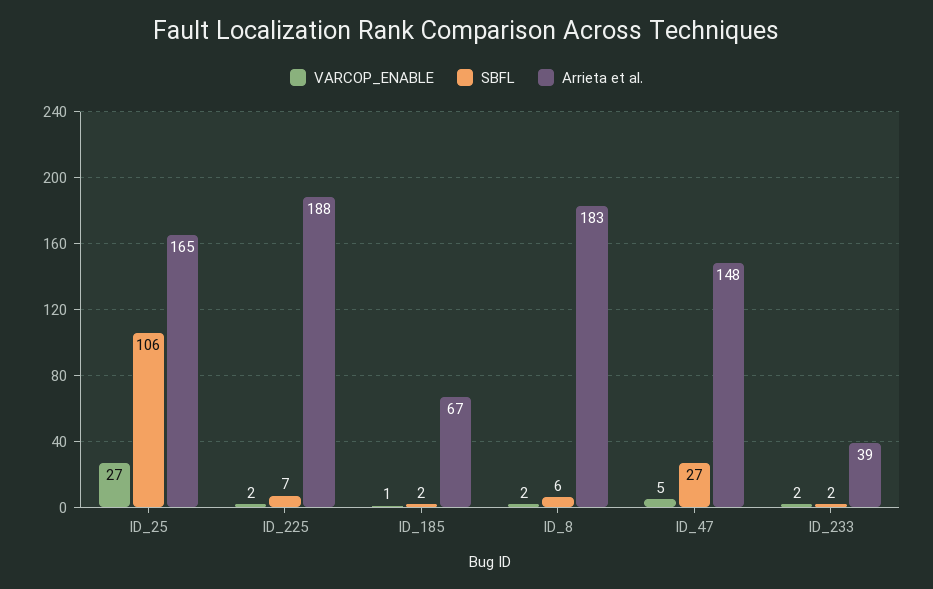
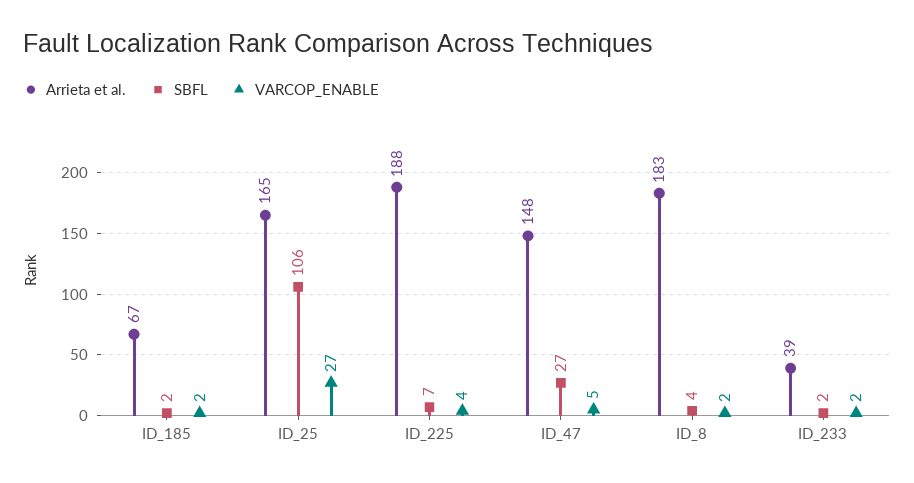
  {
    "VARCOP_ENABLE": {
      "ID_25": 27,
-     "ID_225": 2,
+     "ID_225": 4,
-     "ID_185": 1,
+     "ID_185": 2,
      "ID_8": 2,
      "ID_47": 5,
      "ID_233": 2
    },
    "SBFL": {
      "ID_25": 106,
      "ID_225": 7,
      "ID_185": 2,
-     "ID_8": 6,
+     "ID_8": 4,
      "ID_47": 27,
      "ID_233": 2
    },
    "Arrieta et al.": {
      "ID_25": 165,
      "ID_225": 188,
      "ID_185": 67,
      "ID_8": 183,
      "ID_47": 148,
      "ID_233": 39
    }
  }

